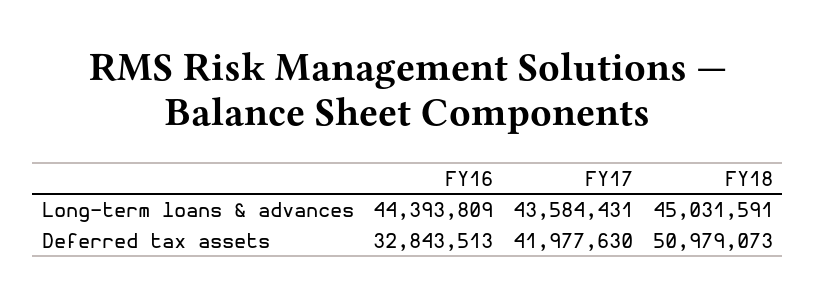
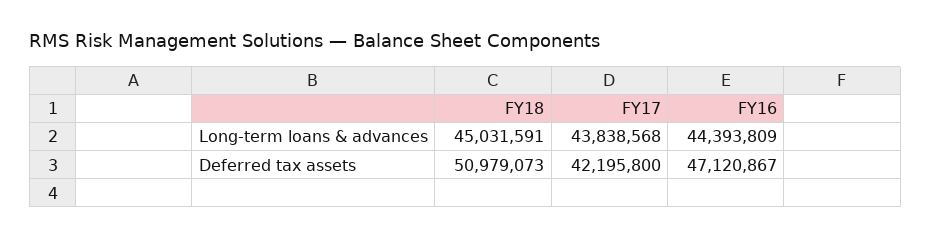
  {
    "FY16": {
      "Long-term loans & advances": 44393809,
-     "Deferred tax assets": 32843513
+     "Deferred tax assets": 47120867
    },
    "FY17": {
-     "Long-term loans & advances": 43584431,
+     "Long-term loans & advances": 43838568,
-     "Deferred tax assets": 41977630
+     "Deferred tax assets": 42195800
    },
    "FY18": {
      "Long-term loans & advances": 45031591,
      "Deferred tax assets": 50979073
    }
  }

